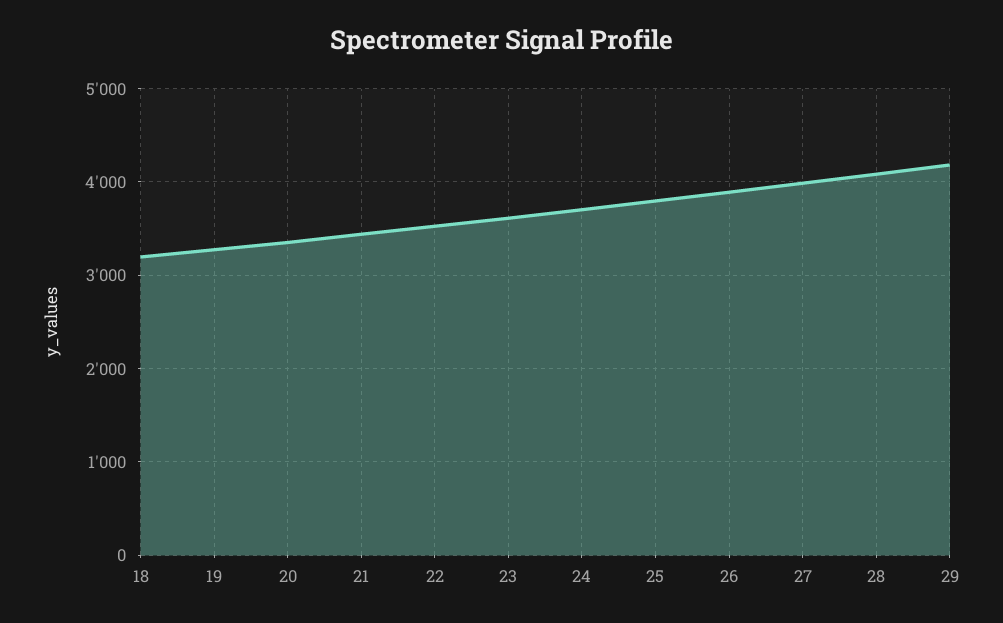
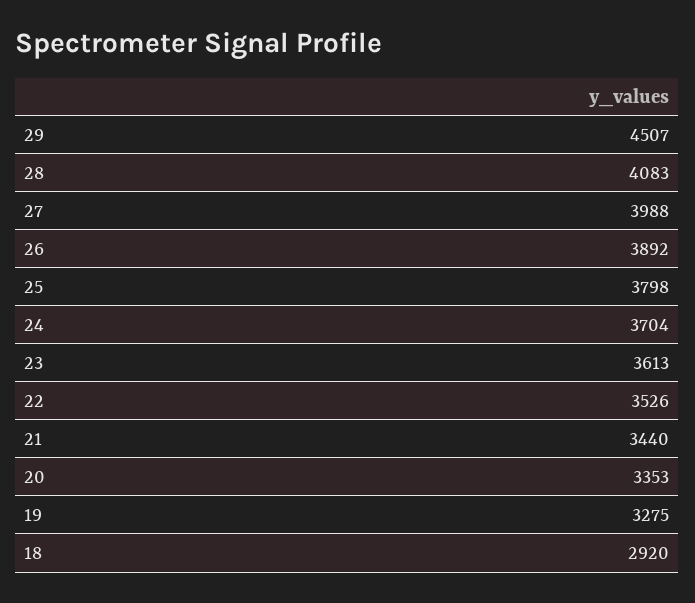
  {
-   "18": 3200,
+   "18": 2920,
    "19": 3275,
    "20": 3353,
    "21": 3440,
    "22": 3526,
    "23": 3613,
    "24": 3704,
    "25": 3798,
    "26": 3892,
    "27": 3988,
    "28": 4083,
-   "29": 4200
+   "29": 4507
  }

